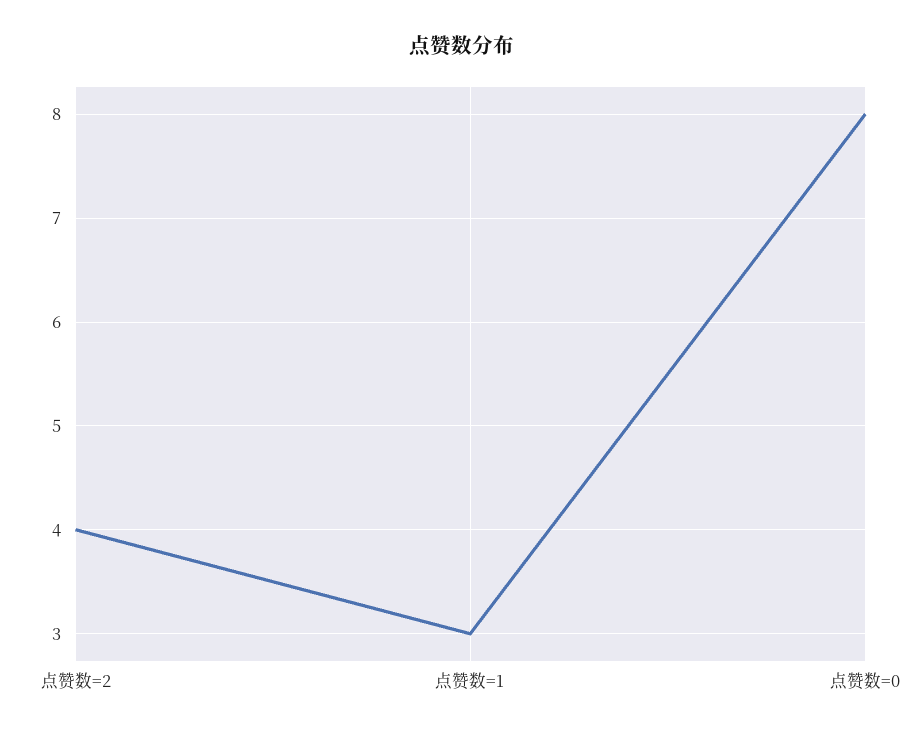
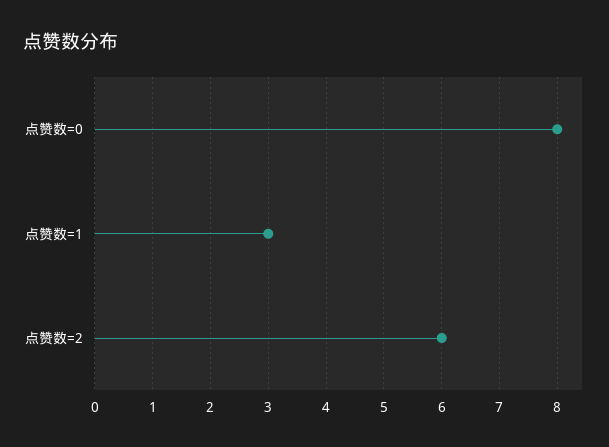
  {
-   "点赞数=2": 4,
+   "点赞数=2": 6,
    "点赞数=1": 3,
    "点赞数=0": 8
  }

